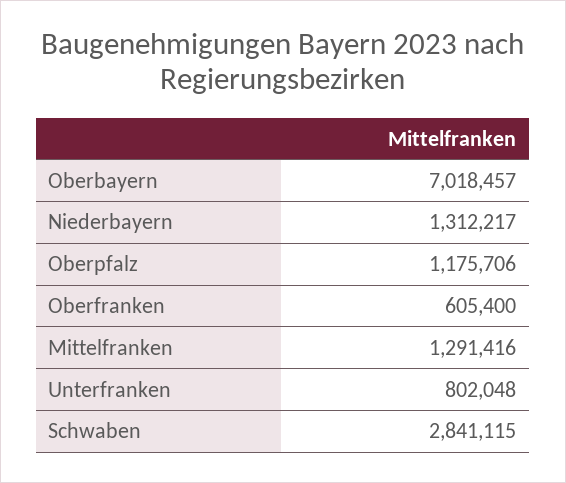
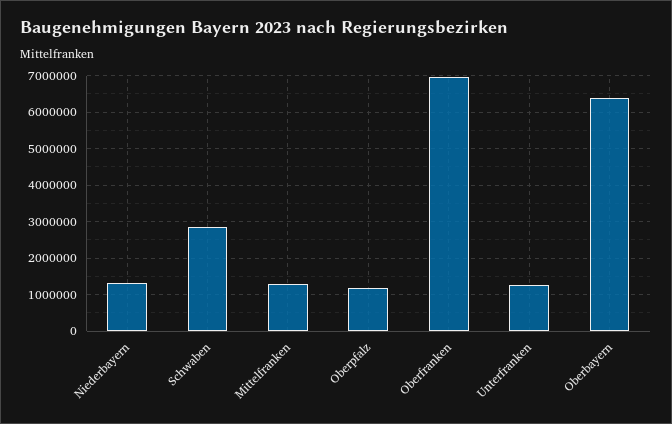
  {
-   "Oberbayern": 7018457,
+   "Oberbayern": 6400000,
    "Niederbayern": 1312217,
    "Oberpfalz": 1175706,
-   "Oberfranken": 605400,
+   "Oberfranken": 7000000,
    "Mittelfranken": 1291416,
-   "Unterfranken": 802048,
+   "Unterfranken": 1200000,
    "Schwaben": 2841115
  }

